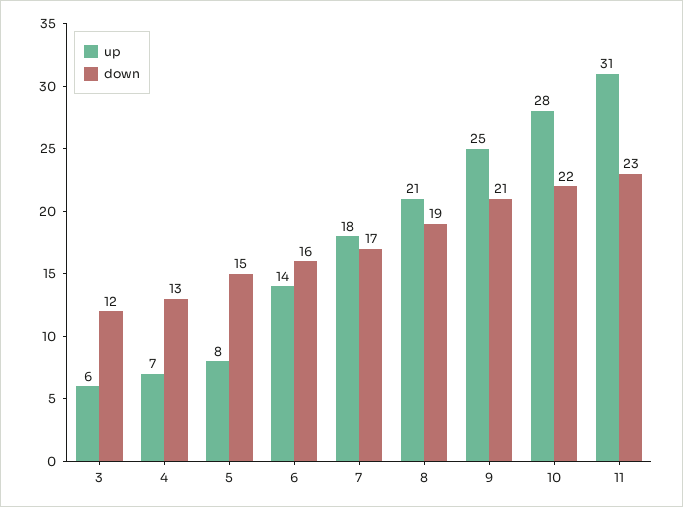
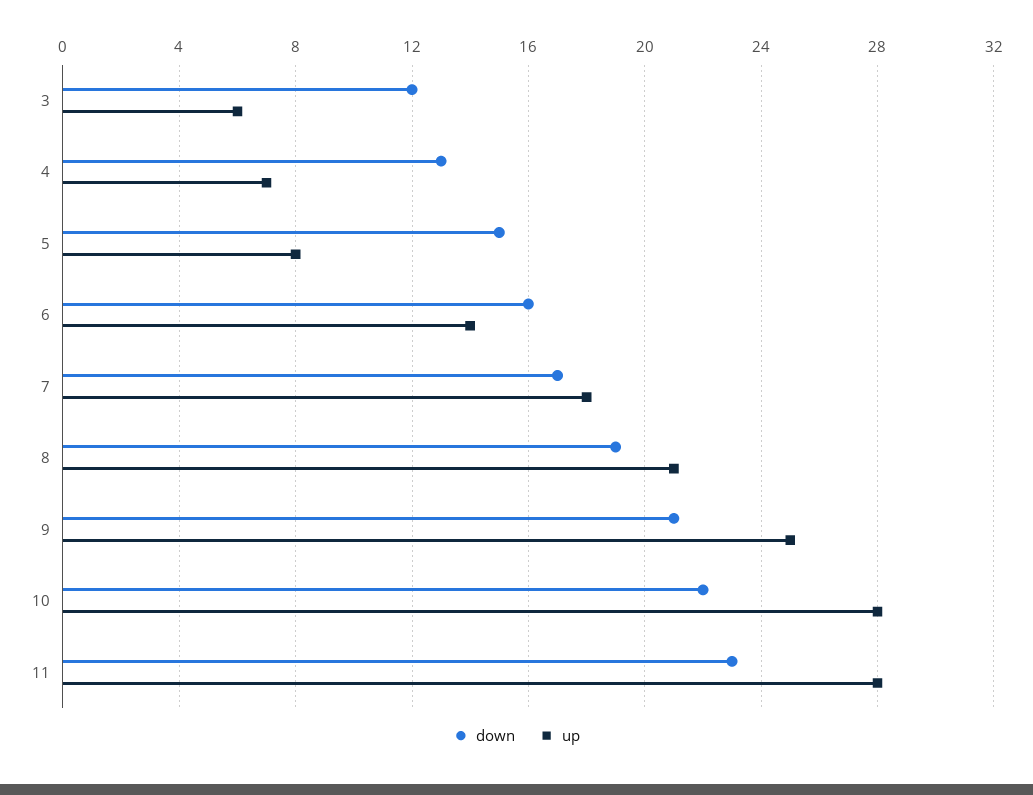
  {
    "up": {
      "3": 6,
      "4": 7,
      "5": 8,
      "6": 14,
      "7": 18,
      "8": 21,
      "9": 25,
      "10": 28,
-     "11": 31
+     "11": 28
    },
    "down": {
      "3": 12,
      "4": 13,
      "5": 15,
      "6": 16,
      "7": 17,
      "8": 19,
      "9": 21,
      "10": 22,
      "11": 23
    }
  }

